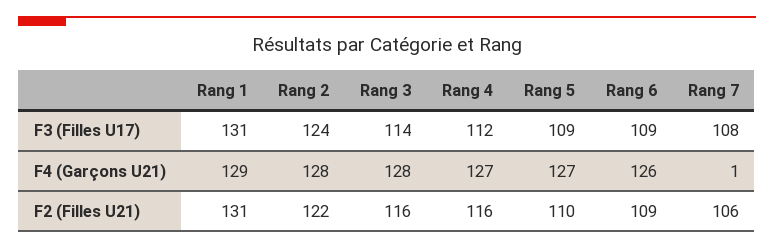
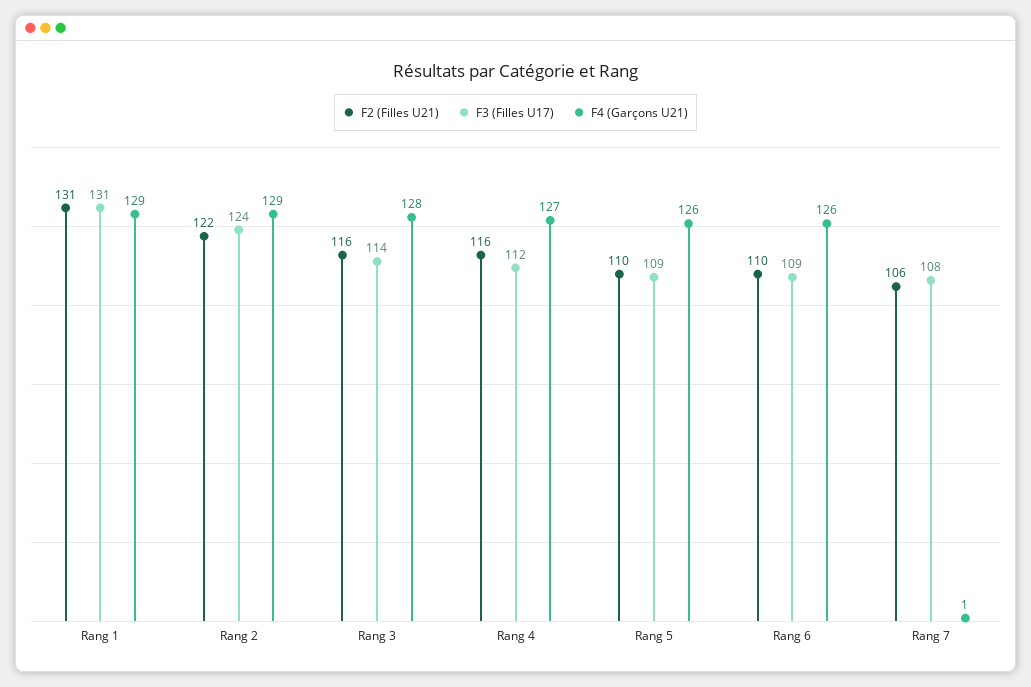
  {
    "F3 (Filles U17)": {
      "Rang 1": 131,
      "Rang 2": 124,
      "Rang 3": 114,
      "Rang 4": 112,
      "Rang 5": 109,
      "Rang 6": 109,
      "Rang 7": 108
    },
    "F4 (Garçons U21)": {
      "Rang 1": 129,
-     "Rang 2": 128,
+     "Rang 2": 129,
      "Rang 3": 128,
      "Rang 4": 127,
-     "Rang 5": 127,
+     "Rang 5": 126,
      "Rang 6": 126,
      "Rang 7": 1
    },
    "F2 (Filles U21)": {
      "Rang 1": 131,
      "Rang 2": 122,
      "Rang 3": 116,
      "Rang 4": 116,
      "Rang 5": 110,
-     "Rang 6": 109,
+     "Rang 6": 110,
      "Rang 7": 106
    }
  }

